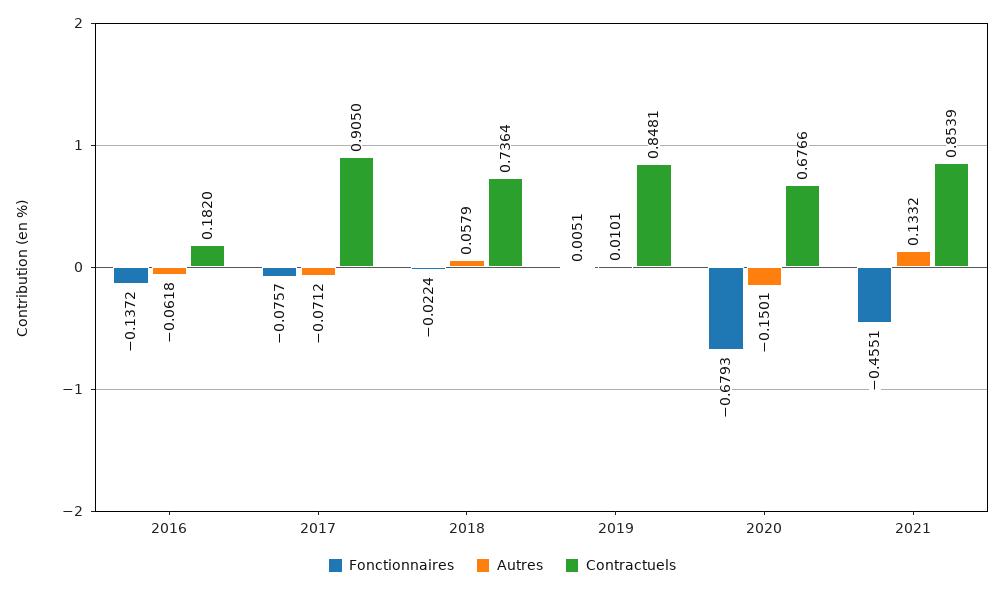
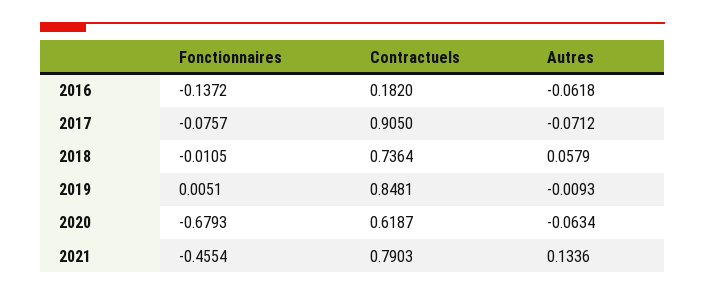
  {
    "Fonctionnaires": {
      "2016": -0.1372,
      "2017": -0.0757,
-     "2018": -0.0224,
+     "2018": -0.0105,
      "2019": 0.0051,
      "2020": -0.6793,
-     "2021": -0.4551
+     "2021": -0.4554
    },
    "Autres": {
      "2016": -0.0618,
      "2017": -0.0712,
      "2018": 0.0579,
-     "2019": 0.0101,
+     "2019": -0.0093,
-     "2020": -0.1501,
+     "2020": -0.0634,
-     "2021": 0.1332
+     "2021": 0.1336
    },
    "Contractuels": {
      "2016": 0.182,
      "2017": 0.905,
      "2018": 0.7364,
      "2019": 0.8481,
-     "2020": 0.6766,
+     "2020": 0.6187,
-     "2021": 0.8539
+     "2021": 0.7903
    }
  }

